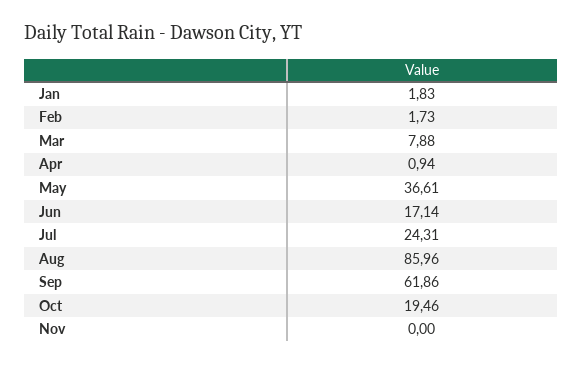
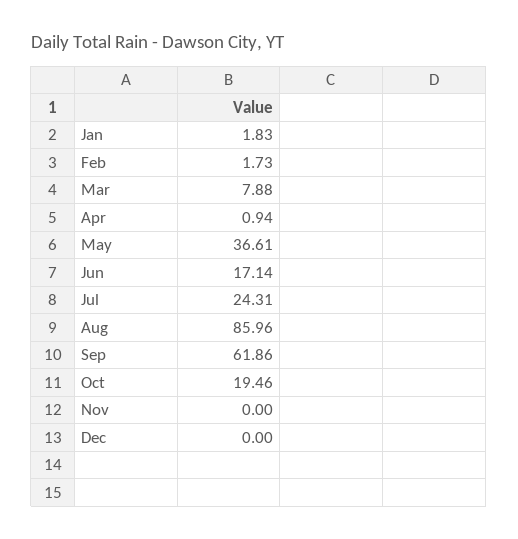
  {
    "Jan": 1.83,
    "Feb": 1.73,
    "Mar": 7.88,
    "Apr": 0.94,
    "May": 36.61,
    "Jun": 17.14,
    "Jul": 24.31,
    "Aug": 85.96,
    "Sep": 61.86,
    "Oct": 19.46,
-   "Nov": 0
+   "Nov": 0,
+   "Dec": 0
  }

